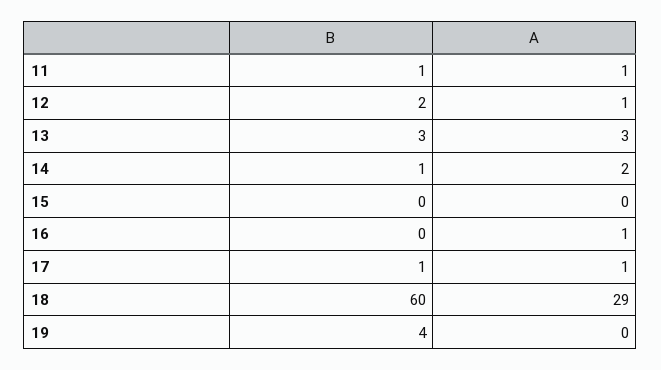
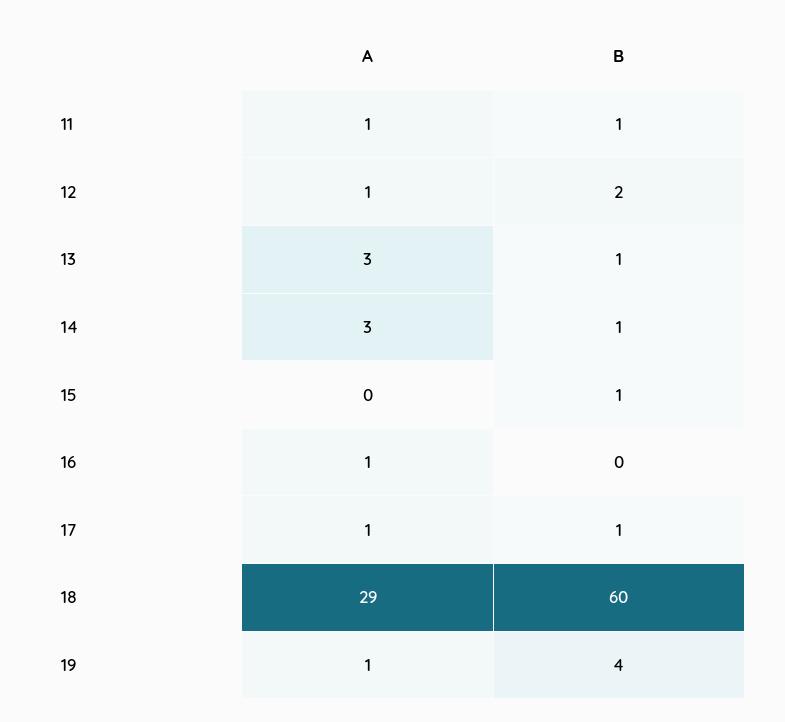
  {
    "B": {
      "11": 1,
      "12": 2,
-     "13": 3,
+     "13": 1,
      "14": 1,
-     "15": 0,
+     "15": 1,
      "16": 0,
      "17": 1,
      "18": 60,
      "19": 4
    },
    "A": {
      "11": 1,
      "12": 1,
      "13": 3,
-     "14": 2,
+     "14": 3,
      "15": 0,
      "16": 1,
      "17": 1,
      "18": 29,
-     "19": 0
+     "19": 1
    }
  }

